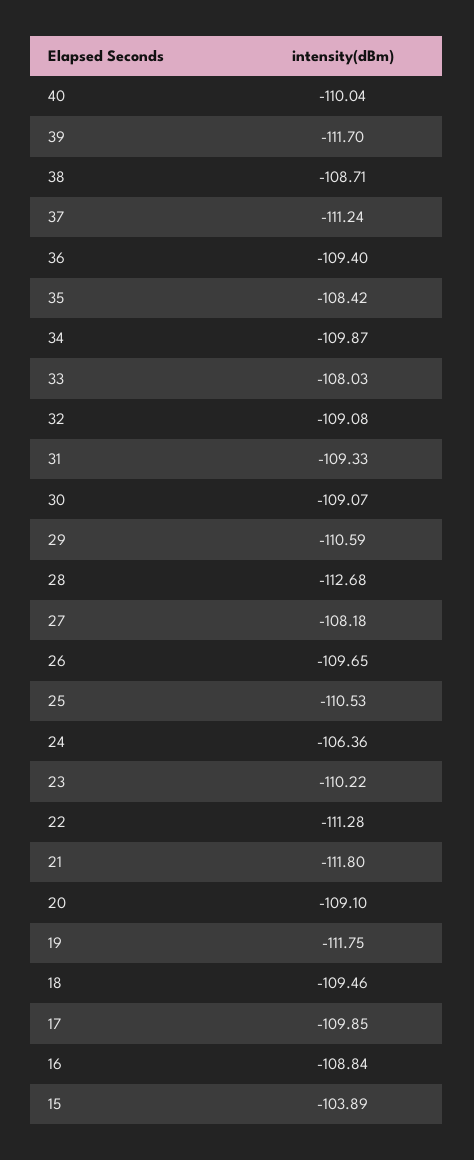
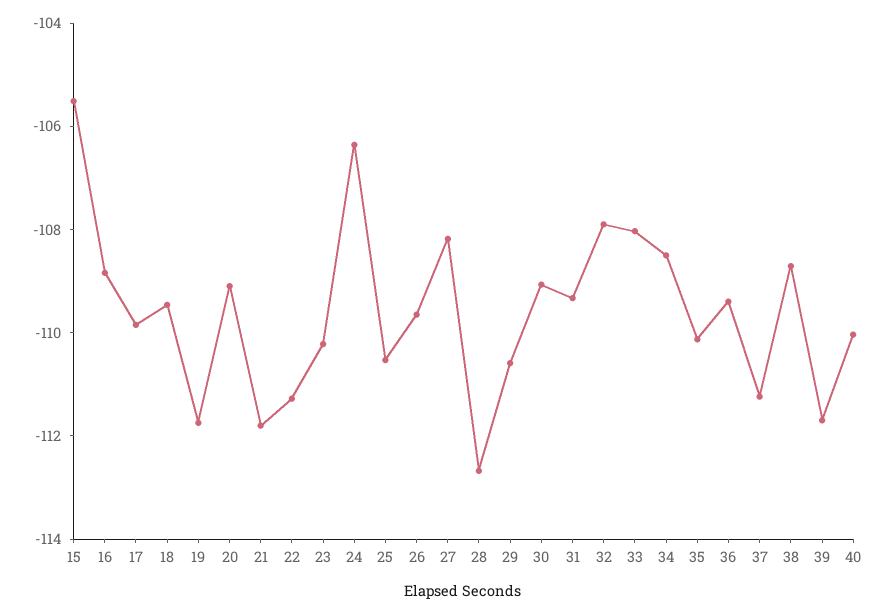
  {
    "40": -110.04,
    "39": -111.7,
    "38": -108.71,
    "37": -111.24,
    "36": -109.4,
-   "35": -108.42,
+   "35": -110,
-   "34": -109.87,
+   "34": -108.5,
    "33": -108.03,
-   "32": -109.08,
+   "32": -108,
    "31": -109.33,
    "30": -109.07,
    "29": -110.59,
    "28": -112.68,
    "27": -108.18,
    "26": -109.65,
    "25": -110.53,
    "24": -106.36,
    "23": -110.22,
    "22": -111.28,
    "21": -111.8,
    "20": -109.1,
    "19": -111.75,
    "18": -109.46,
    "17": -109.85,
    "16": -108.84,
-   "15": -103.89
+   "15": -105.5
  }

